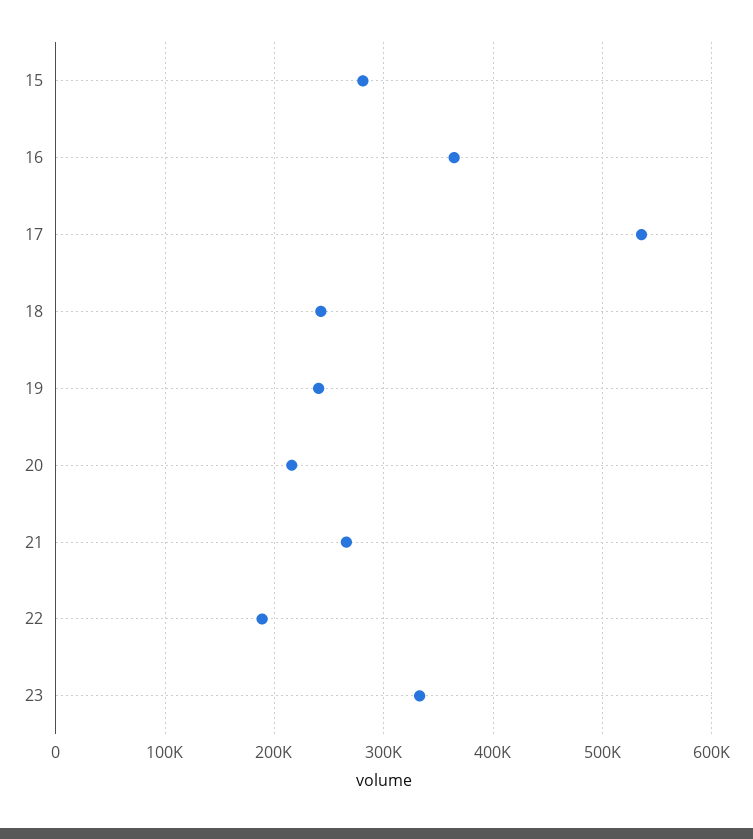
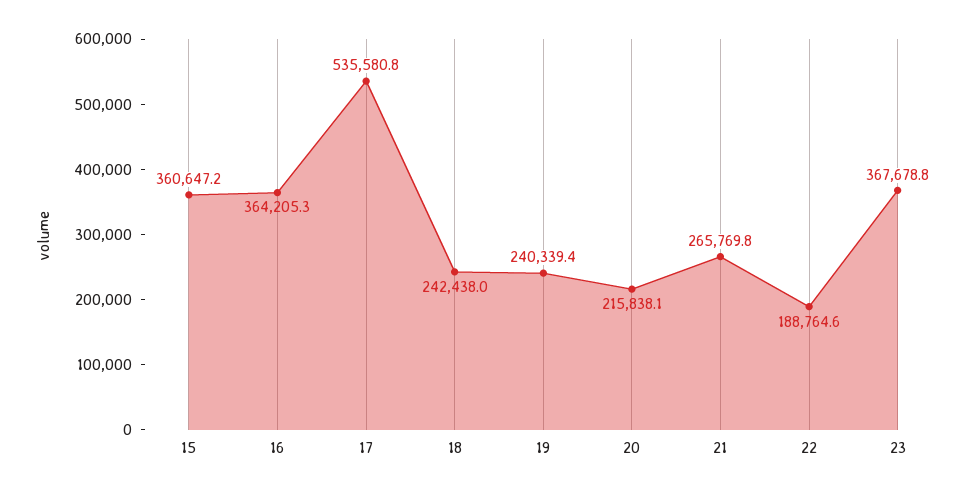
  {
-   "15": 280000,
+   "15": 360647.2,
    "16": 364205.3,
    "17": 535580.8,
    "18": 242438,
    "19": 240339.4,
    "20": 215838.1,
    "21": 265769.8,
    "22": 188764.6,
-   "23": 330000
+   "23": 367678.8
  }

